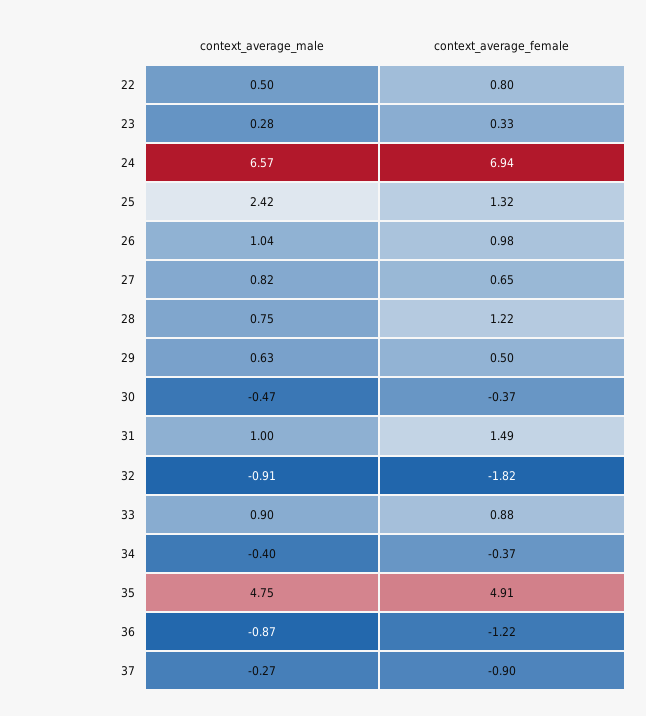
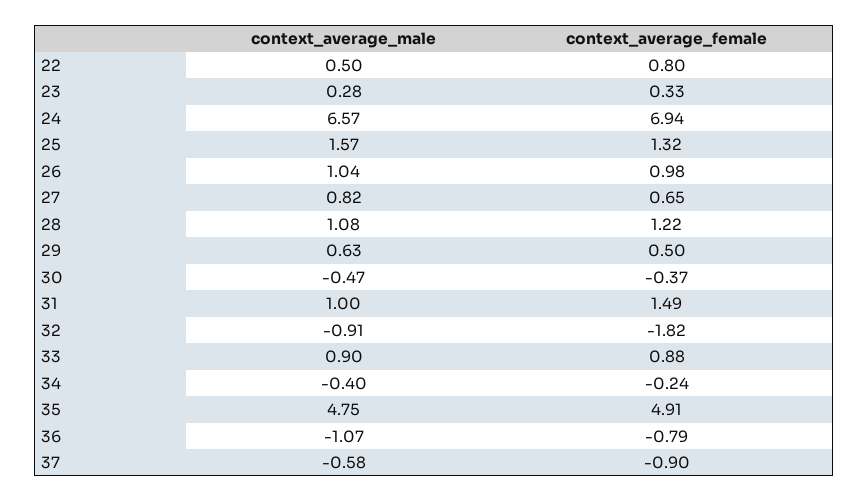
  {
    "context_average_male": {
      "22": 0.5,
      "23": 0.28,
      "24": 6.57,
-     "25": 2.42,
+     "25": 1.57,
      "26": 1.04,
      "27": 0.82,
-     "28": 0.75,
+     "28": 1.08,
      "29": 0.63,
      "30": -0.47,
      "31": 1,
      "32": -0.91,
      "33": 0.9,
      "34": -0.4,
      "35": 4.75,
-     "36": -0.87,
+     "36": -1.07,
-     "37": -0.27
+     "37": -0.58
    },
    "context_average_female": {
      "22": 0.8,
      "23": 0.33,
      "24": 6.94,
      "25": 1.32,
      "26": 0.98,
      "27": 0.65,
      "28": 1.22,
      "29": 0.5,
      "30": -0.37,
      "31": 1.49,
      "32": -1.82,
      "33": 0.88,
-     "34": -0.37,
+     "34": -0.24,
      "35": 4.91,
-     "36": -1.22,
+     "36": -0.79,
      "37": -0.9
    }
  }

